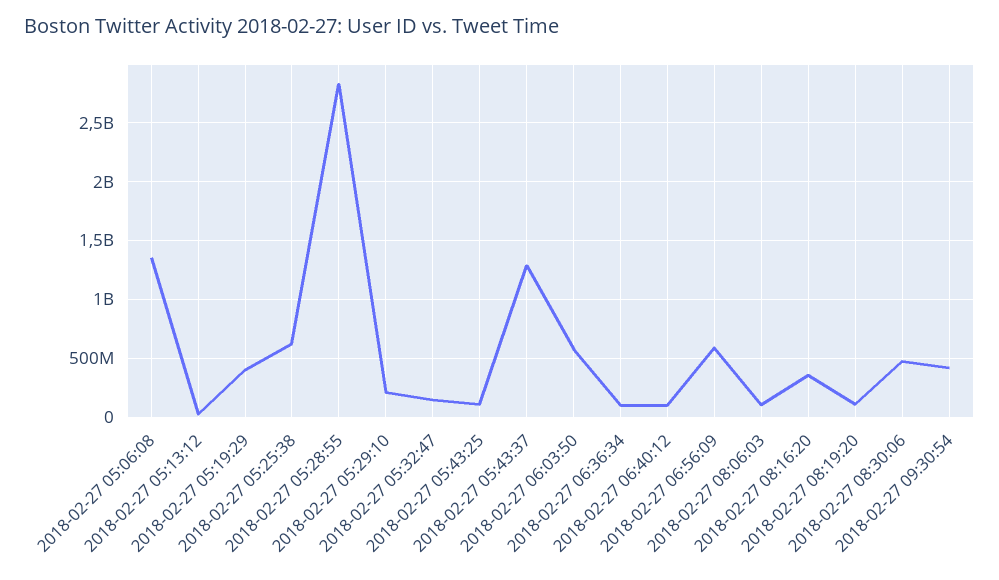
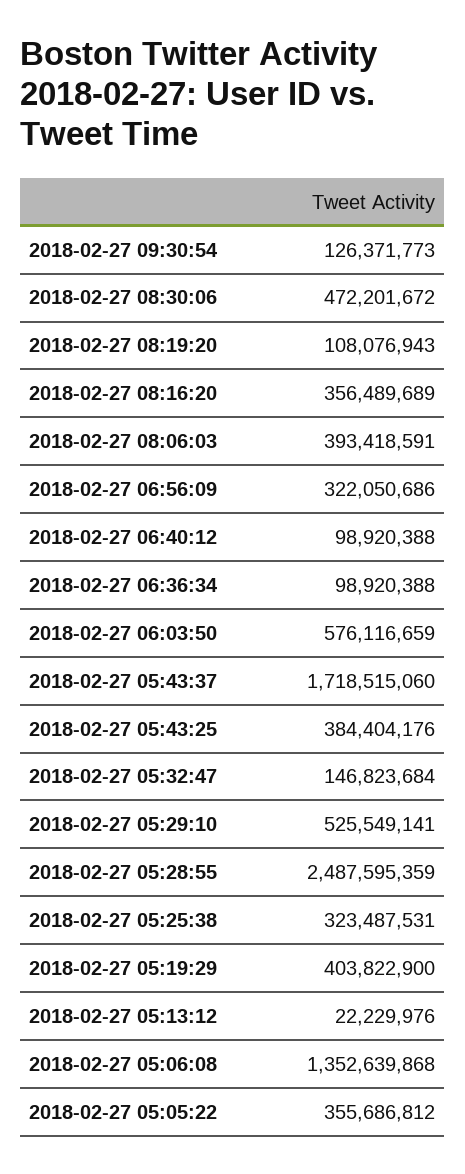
  {
    "2018-02-27 05:06:08": 1352639868,
    "2018-02-27 05:13:12": 22229976,
    "2018-02-27 05:19:29": 403822900,
-   "2018-02-27 05:25:38": 600000000,
+   "2018-02-27 05:25:38": 323487531,
-   "2018-02-27 05:28:55": 2800000000,
+   "2018-02-27 05:28:55": 2487595359,
-   "2018-02-27 05:29:10": 200000000,
+   "2018-02-27 05:29:10": 525549141,
    "2018-02-27 05:32:47": 146823684,
-   "2018-02-27 05:43:25": 100000000,
+   "2018-02-27 05:43:25": 384404176,
-   "2018-02-27 05:43:37": 1300000000,
+   "2018-02-27 05:43:37": 1718515060,
    "2018-02-27 06:03:50": 576116659,
    "2018-02-27 06:36:34": 98920388,
    "2018-02-27 06:40:12": 98920388,
-   "2018-02-27 06:56:09": 600000000,
+   "2018-02-27 06:56:09": 322050686,
-   "2018-02-27 08:06:03": 100000000,
+   "2018-02-27 08:06:03": 393418591,
    "2018-02-27 08:16:20": 356489689,
    "2018-02-27 08:19:20": 108076943,
    "2018-02-27 08:30:06": 472201672,
-   "2018-02-27 09:30:54": 400000000
+   "2018-02-27 09:30:54": 126371773,
+   "2018-02-27 05:05:22": 355686812
  }

